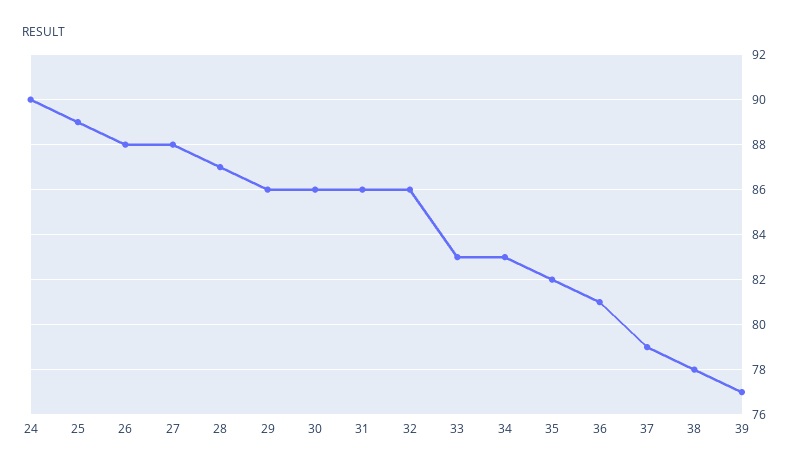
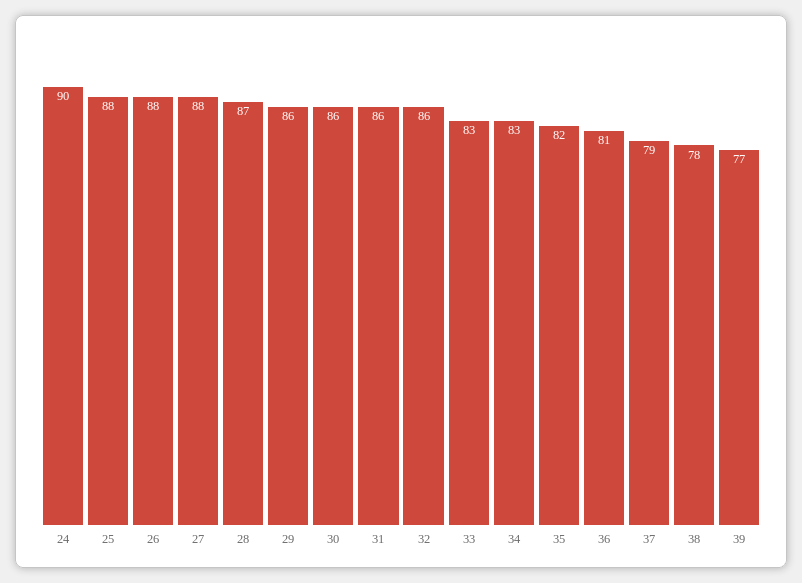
  {
    "24": 90,
-   "25": 89,
+   "25": 88,
    "26": 88,
    "27": 88,
    "28": 87,
    "29": 86,
    "30": 86,
    "31": 86,
    "32": 86,
    "33": 83,
    "34": 83,
    "35": 82,
    "36": 81,
    "37": 79,
    "38": 78,
    "39": 77
  }

